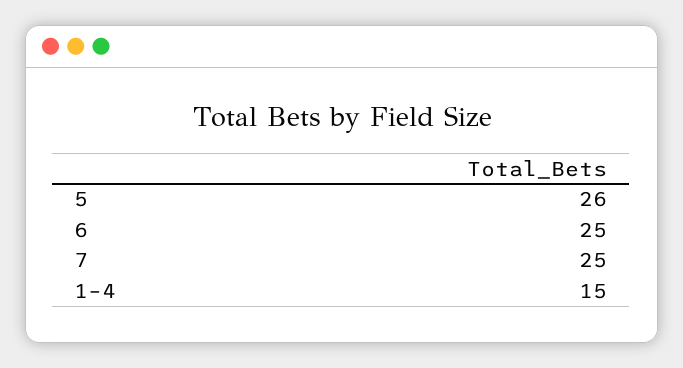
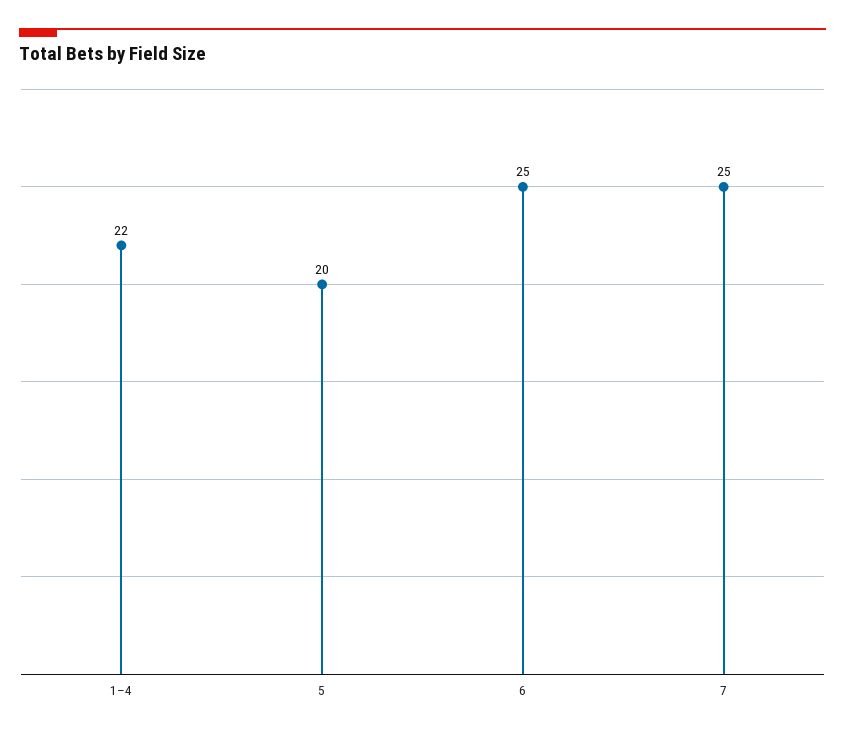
  {
-   "5": 26,
+   "5": 20,
    "6": 25,
    "7": 25,
-   "1–4": 15
+   "1–4": 22
  }

